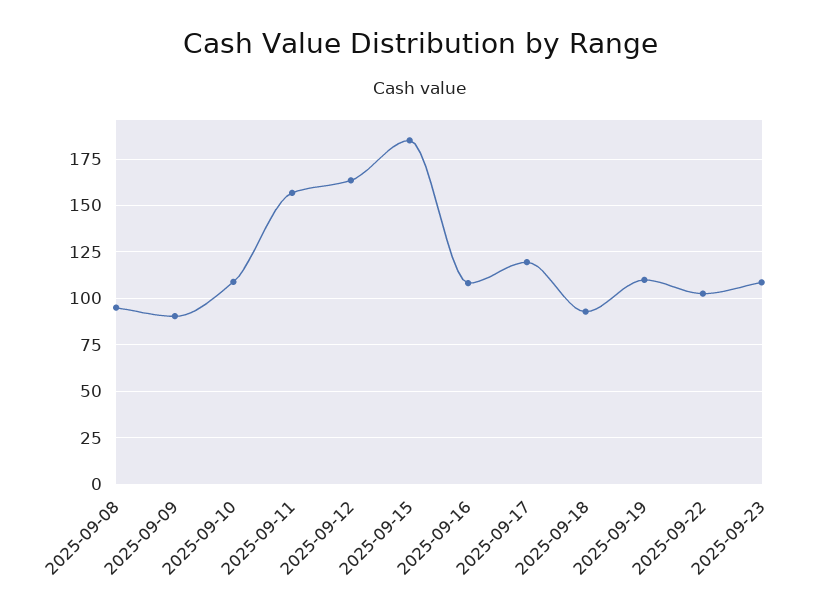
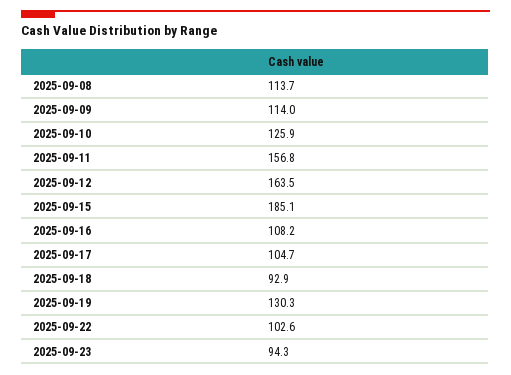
  {
-   "2025-09-08": 95,
+   "2025-09-08": 113.7,
-   "2025-09-09": 90,
+   "2025-09-09": 114,
-   "2025-09-10": 110,
+   "2025-09-10": 125.9,
    "2025-09-11": 156.8,
    "2025-09-12": 163.5,
    "2025-09-15": 185.1,
    "2025-09-16": 108.2,
-   "2025-09-17": 120,
+   "2025-09-17": 104.7,
    "2025-09-18": 92.9,
-   "2025-09-19": 110,
+   "2025-09-19": 130.3,
    "2025-09-22": 102.6,
-   "2025-09-23": 110
+   "2025-09-23": 94.3
  }

